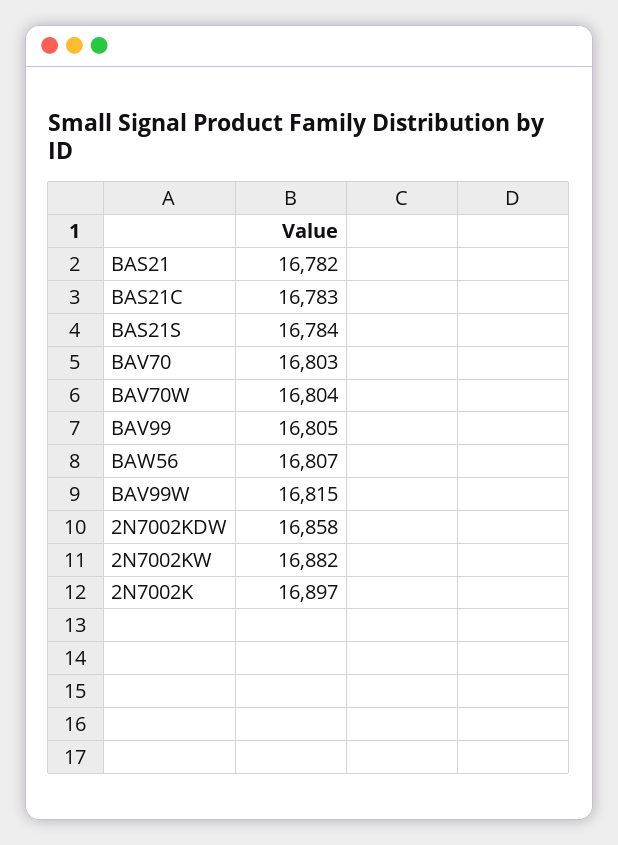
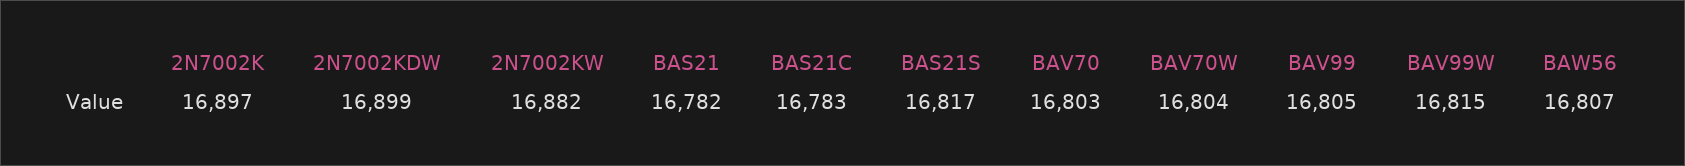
  {
    "BAS21": 16782,
    "BAS21C": 16783,
-   "BAS21S": 16784,
+   "BAS21S": 16817,
    "BAV70": 16803,
    "BAV70W": 16804,
    "BAV99": 16805,
    "BAW56": 16807,
    "BAV99W": 16815,
-   "2N7002KDW": 16858,
+   "2N7002KDW": 16899,
    "2N7002KW": 16882,
    "2N7002K": 16897
  }

